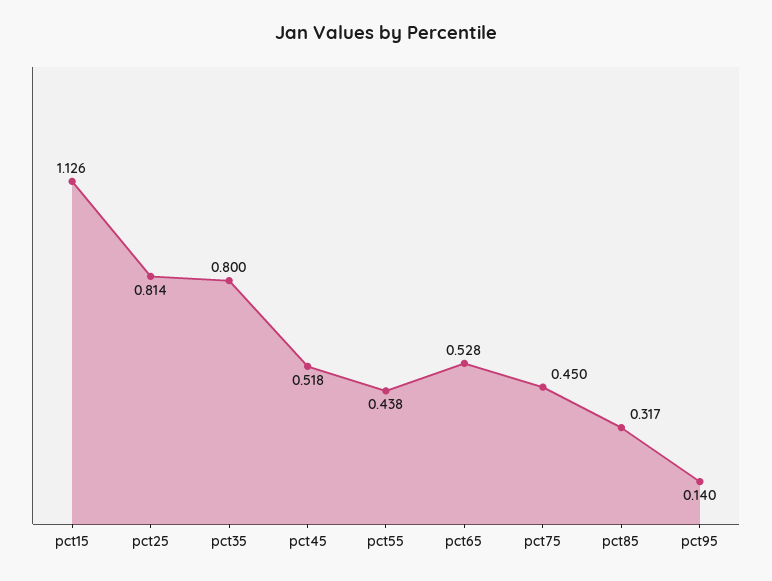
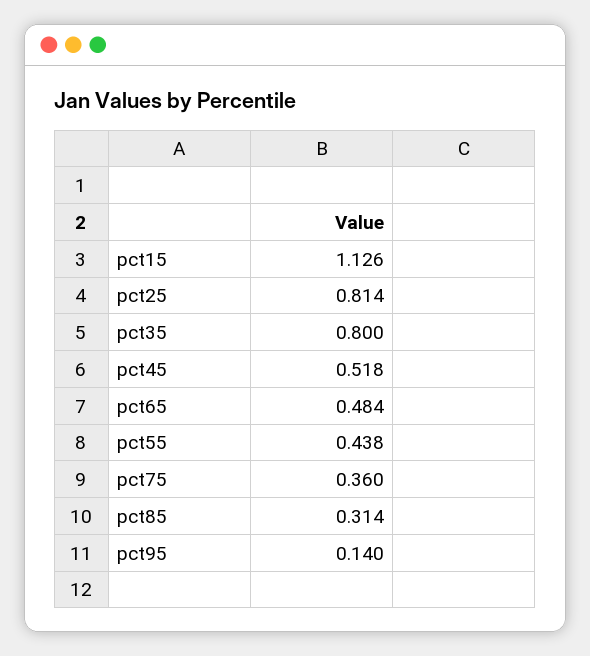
  {
    "pct15": 1.126,
    "pct25": 0.814,
    "pct35": 0.8,
    "pct45": 0.518,
    "pct55": 0.438,
-   "pct65": 0.528,
+   "pct65": 0.484,
-   "pct75": 0.45,
+   "pct75": 0.36,
-   "pct85": 0.317,
+   "pct85": 0.314,
    "pct95": 0.14
  }

